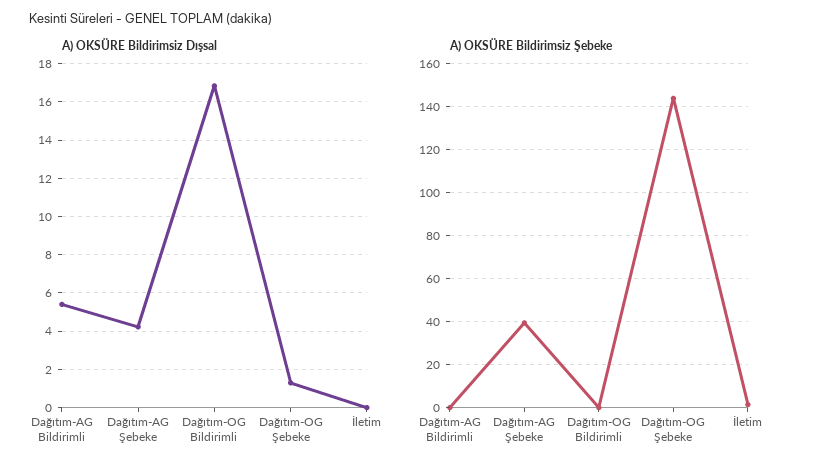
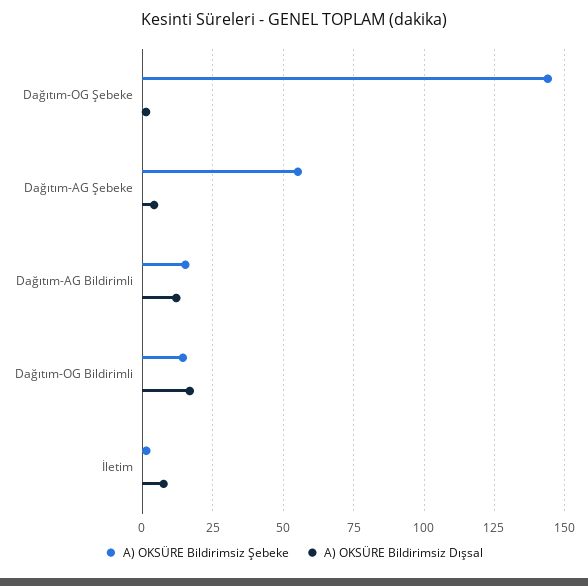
  {
    "A) OKSÜRE Bildirimsiz Dışsal": {
-     "Dağıtım-AG Bildirimli": 5.5,
+     "Dağıtım-AG Bildirimli": 12.5,
      "Dağıtım-AG Şebeke": 4,
      "Dağıtım-OG Bildirimli": 17,
      "Dağıtım-OG Şebeke": 1.5,
-     "İletim": 0
+     "İletim": 7.5
    },
    "A) OKSÜRE Bildirimsiz Şebeke": {
-     "Dağıtım-AG Bildirimli": 0,
+     "Dağıtım-AG Bildirimli": 15,
-     "Dağıtım-AG Şebeke": 40,
+     "Dağıtım-AG Şebeke": 55,
-     "Dağıtım-OG Bildirimli": 0,
+     "Dağıtım-OG Bildirimli": 15,
      "Dağıtım-OG Şebeke": 145,
      "İletim": 2.5
    }
  }

